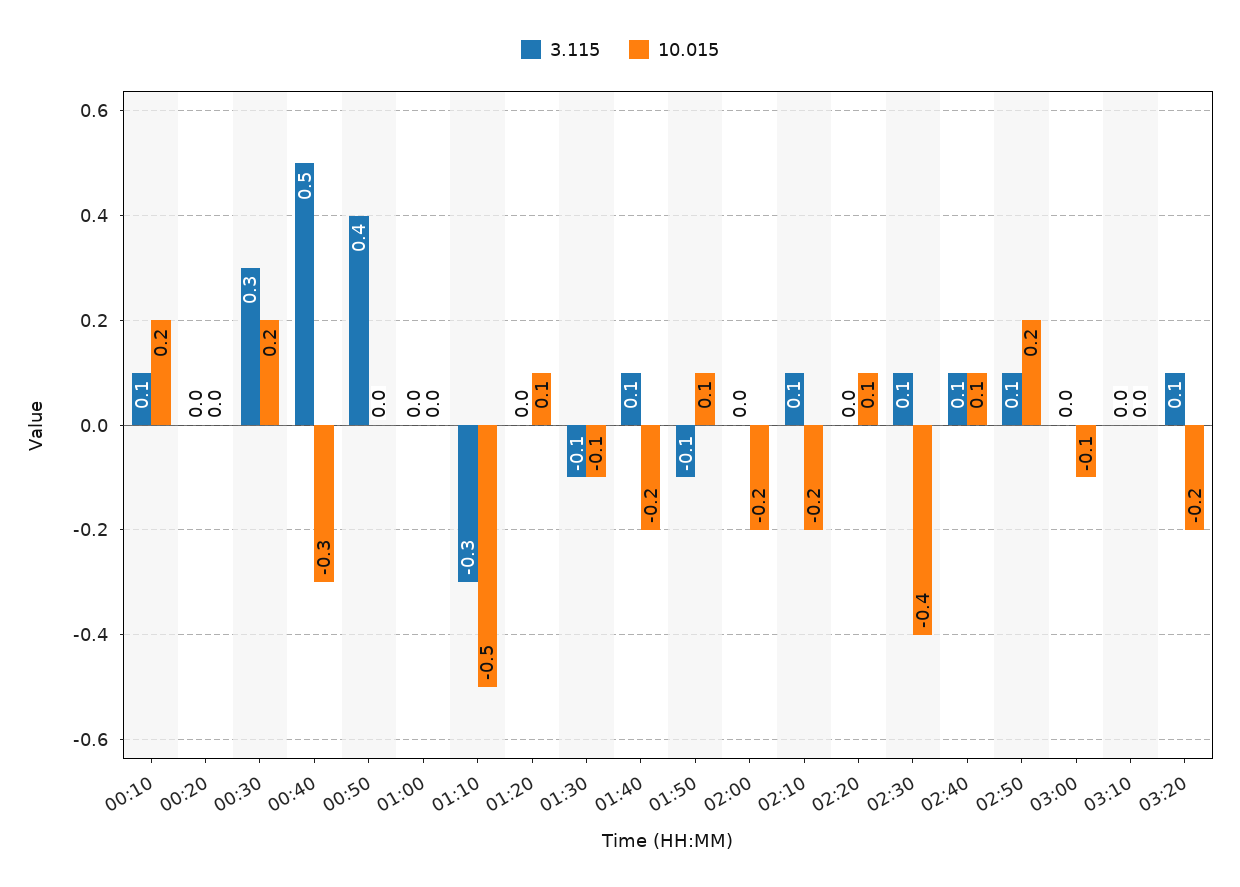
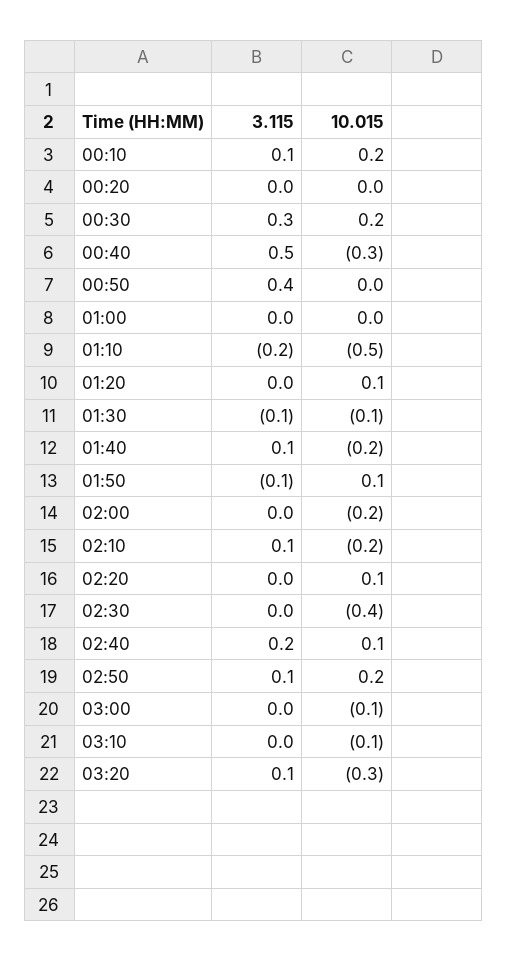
  {
    "3.115": {
      "00:10": 0.1,
      "00:20": 0,
      "00:30": 0.3,
      "00:40": 0.5,
      "00:50": 0.4,
      "01:00": 0,
-     "01:10": -0.3,
+     "01:10": -0.2,
      "01:20": 0,
      "01:30": -0.1,
      "01:40": 0.1,
      "01:50": -0.1,
      "02:00": 0,
      "02:10": 0.1,
      "02:20": 0,
-     "02:30": 0.1,
+     "02:30": 0,
-     "02:40": 0.1,
+     "02:40": 0.2,
      "02:50": 0.1,
      "03:00": 0,
      "03:10": 0,
      "03:20": 0.1
    },
    "10.015": {
      "00:10": 0.2,
      "00:20": 0,
      "00:30": 0.2,
      "00:40": -0.3,
      "00:50": 0,
      "01:00": 0,
      "01:10": -0.5,
      "01:20": 0.1,
      "01:30": -0.1,
      "01:40": -0.2,
      "01:50": 0.1,
      "02:00": -0.2,
      "02:10": -0.2,
      "02:20": 0.1,
      "02:30": -0.4,
      "02:40": 0.1,
      "02:50": 0.2,
      "03:00": -0.1,
-     "03:10": 0,
+     "03:10": -0.1,
-     "03:20": -0.2
+     "03:20": -0.3
    }
  }

